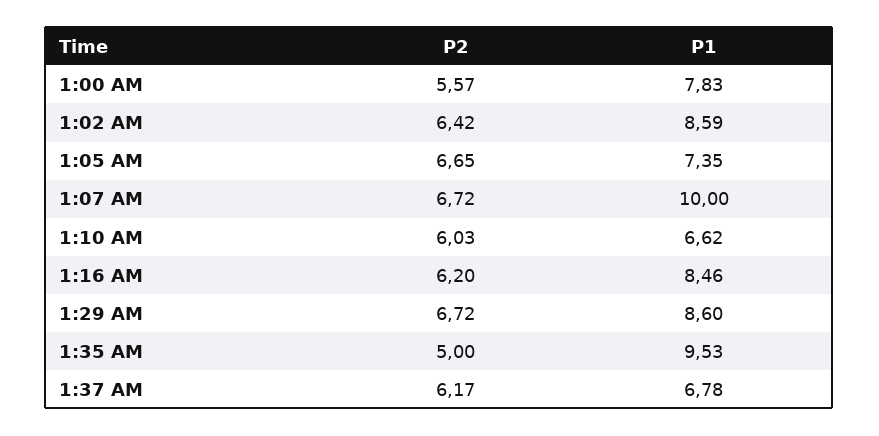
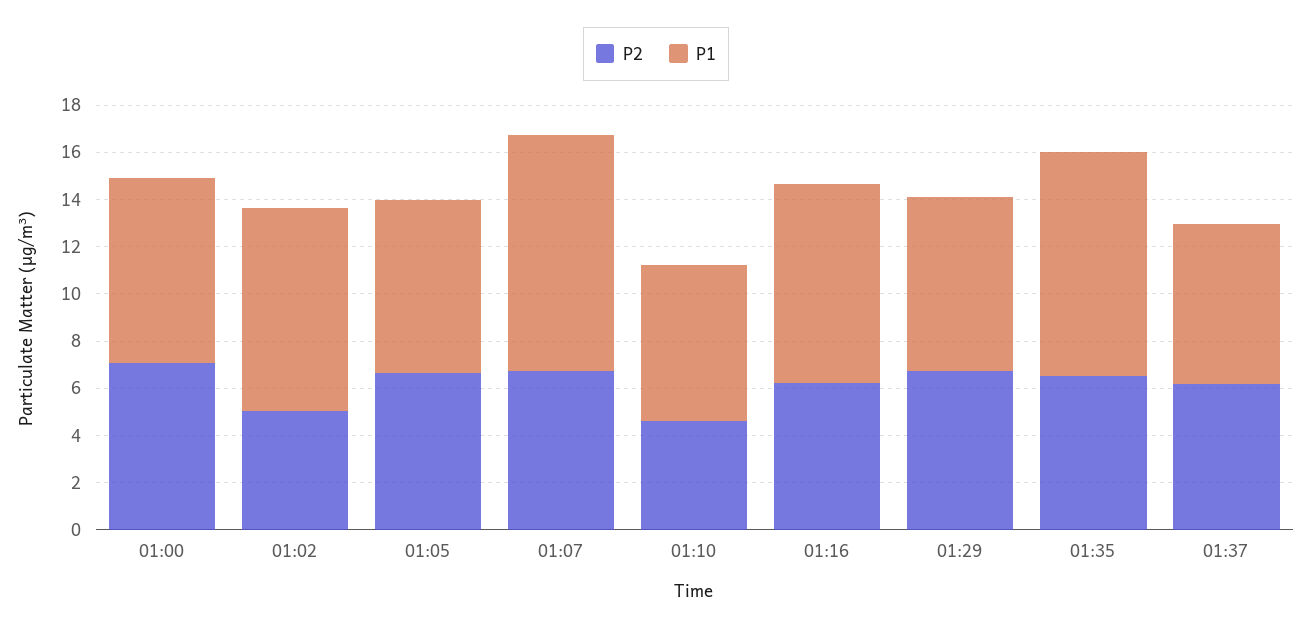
  {
    "P2": {
-     "1:00 AM": 5.57,
+     "1:00 AM": 7,
-     "1:02 AM": 6.42,
+     "1:02 AM": 5,
      "1:05 AM": 6.65,
      "1:07 AM": 6.72,
-     "1:10 AM": 6.03,
+     "1:10 AM": 4.5,
      "1:16 AM": 6.2,
      "1:29 AM": 6.72,
-     "1:35 AM": 5,
+     "1:35 AM": 6.5,
      "1:37 AM": 6.17
    },
    "P1": {
      "1:00 AM": 7.83,
      "1:02 AM": 8.59,
      "1:05 AM": 7.35,
      "1:07 AM": 10,
      "1:10 AM": 6.62,
      "1:16 AM": 8.46,
-     "1:29 AM": 8.6,
+     "1:29 AM": 7.5,
      "1:35 AM": 9.53,
      "1:37 AM": 6.78
    }
  }

